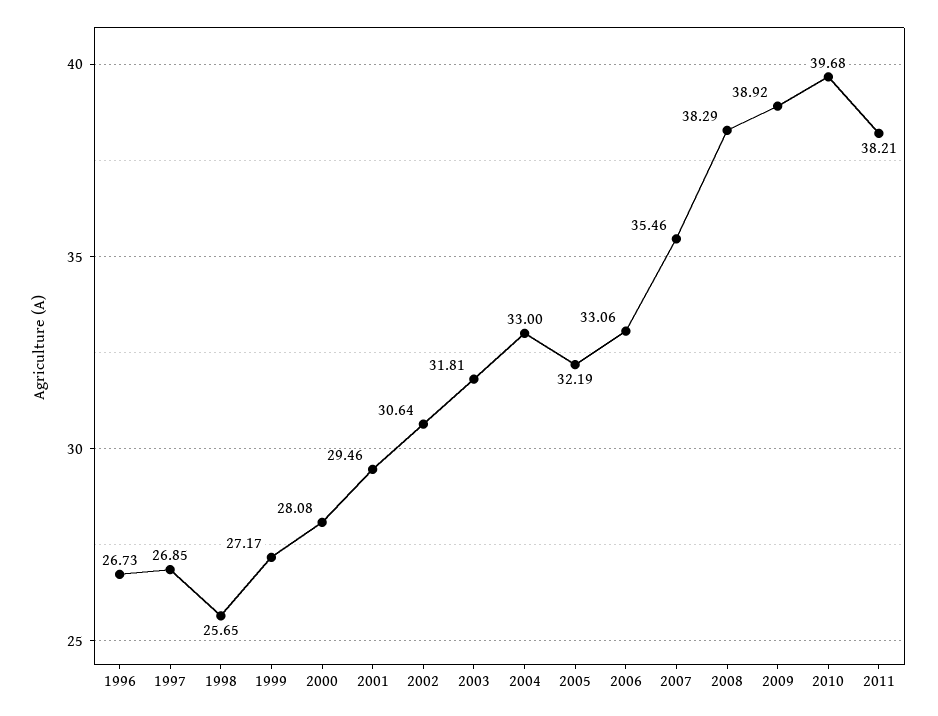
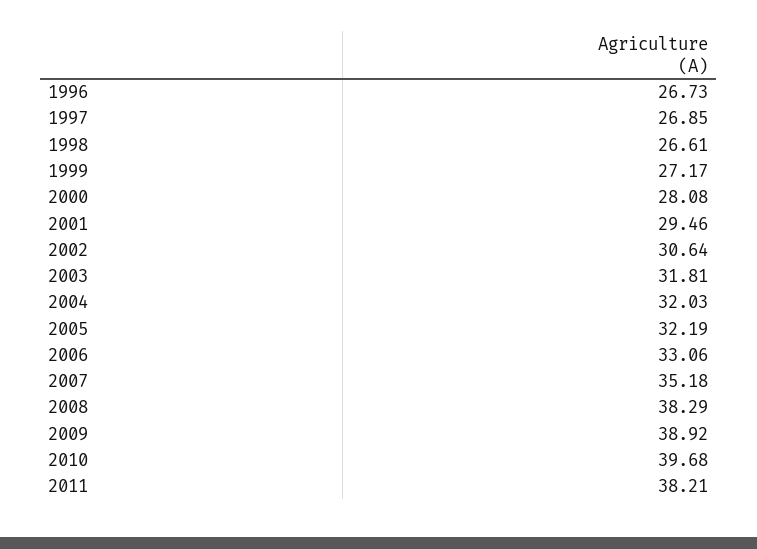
  {
    "1996": 26.73,
    "1997": 26.85,
-   "1998": 25.65,
+   "1998": 26.61,
    "1999": 27.17,
    "2000": 28.08,
    "2001": 29.46,
    "2002": 30.64,
    "2003": 31.81,
-   "2004": 33,
+   "2004": 32.03,
    "2005": 32.19,
    "2006": 33.06,
-   "2007": 35.46,
+   "2007": 35.18,
    "2008": 38.29,
    "2009": 38.92,
    "2010": 39.68,
    "2011": 38.21
  }

